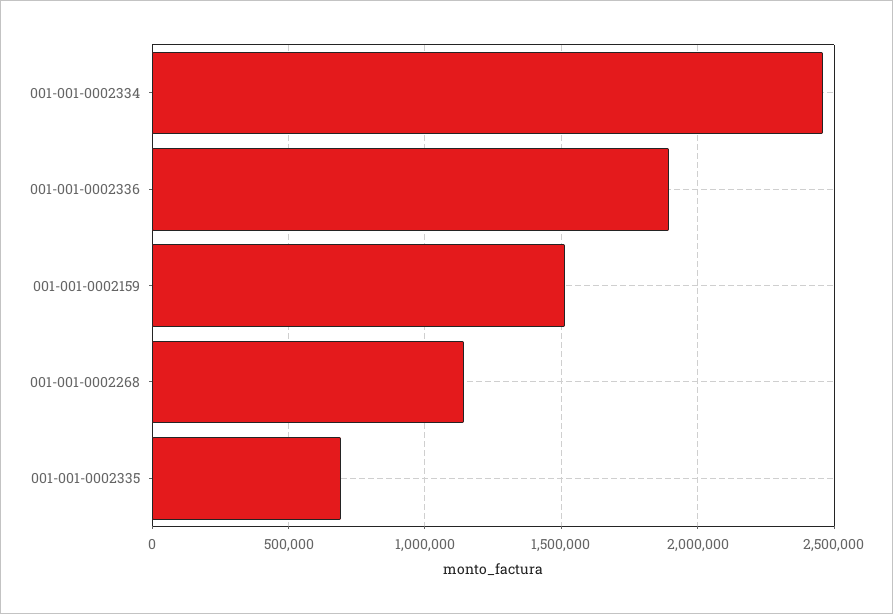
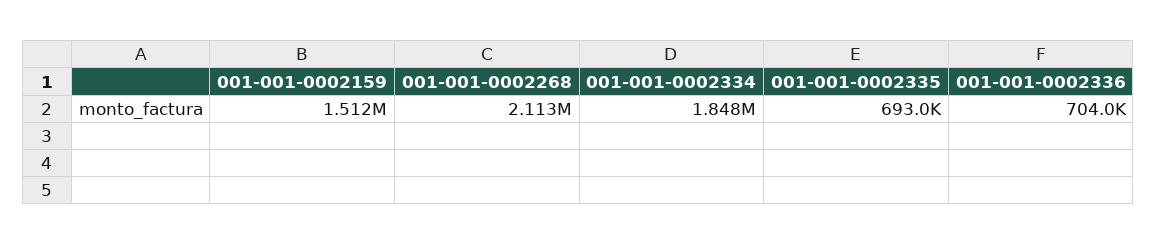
  {
-   "001-001-0002334": 2450000,
+   "001-001-0002334": 1848000,
-   "001-001-0002336": 1900000,
+   "001-001-0002336": 704000,
    "001-001-0002159": 1512000,
-   "001-001-0002268": 1150000,
+   "001-001-0002268": 2113000,
    "001-001-0002335": 693000
  }

